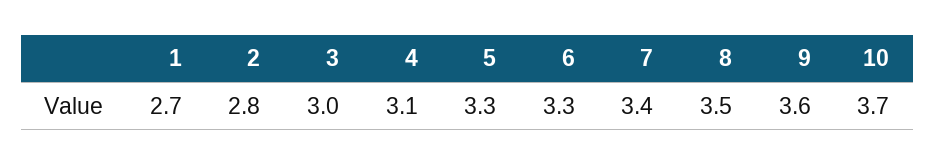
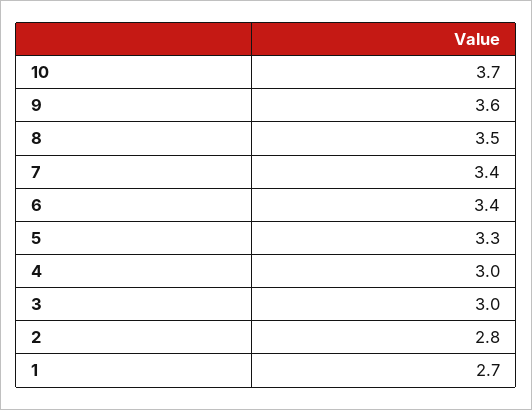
  {
    "1": 2.7,
    "2": 2.8,
    "3": 3,
-   "4": 3.1,
+   "4": 3,
    "5": 3.3,
-   "6": 3.3,
+   "6": 3.4,
    "7": 3.4,
    "8": 3.5,
    "9": 3.6,
    "10": 3.7
  }

